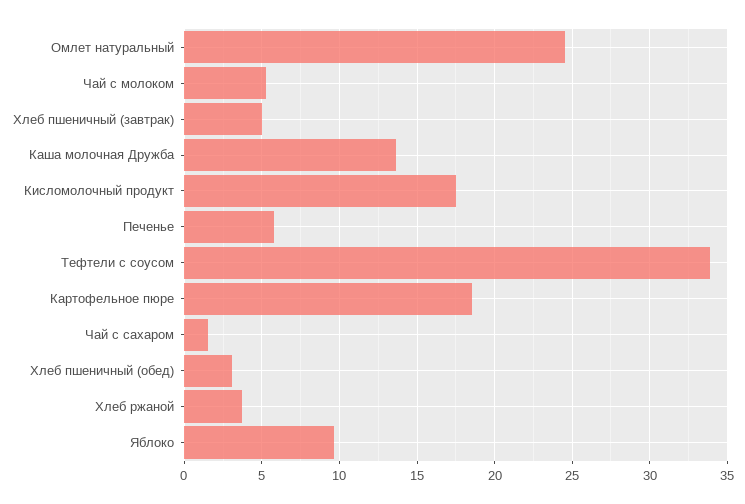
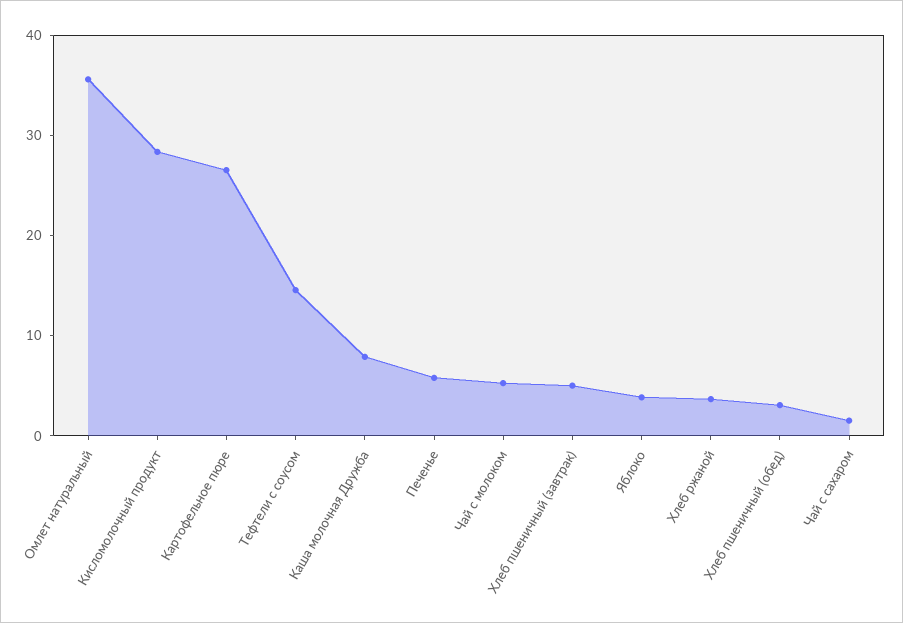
  {
-   "Омлет натуральный": 24.5,
+   "Омлет натуральный": 36,
    "Чай с молоком": 5.5,
    "Хлеб пшеничный (завтрак)": 5,
-   "Каша молочная Дружба": 13.5,
+   "Каша молочная Дружба": 8,
-   "Кисломолочный продукт": 17.5,
+   "Кисломолочный продукт": 28,
    "Печенье": 6,
-   "Тефтели с соусом": 34,
+   "Тефтели с соусом": 14,
-   "Картофельное пюре": 18.5,
+   "Картофельное пюре": 26,
    "Чай с сахаром": 1.5,
    "Хлеб пшеничный (обед)": 3,
    "Хлеб ржаной": 3.5,
-   "Яблоко": 9.5
+   "Яблоко": 4
  }

